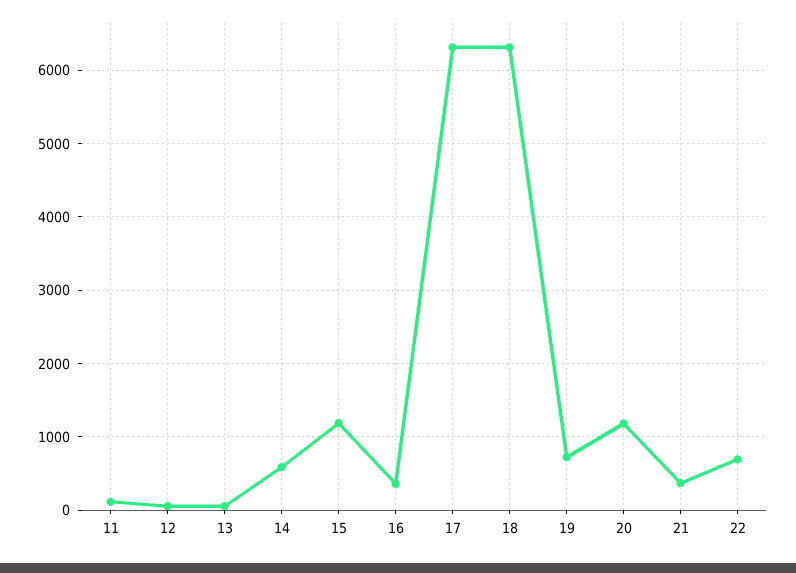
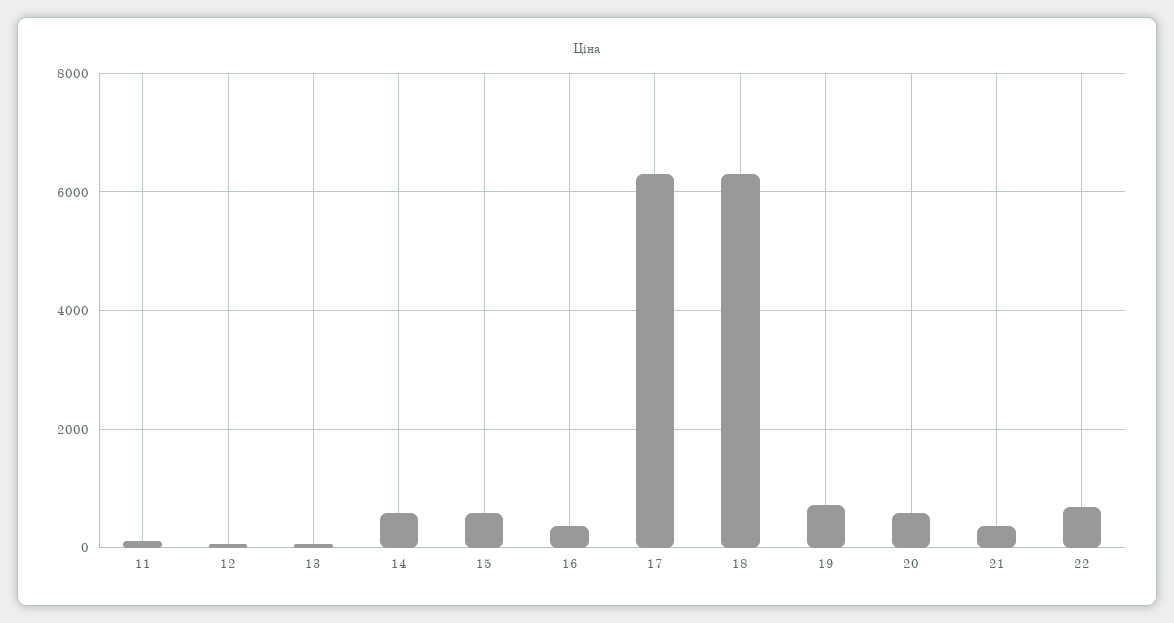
  {
    "11": 100,
    "12": 100,
    "13": 100,
    "14": 600,
-   "15": 1200,
+   "15": 600,
    "16": 400,
    "17": 6300,
    "18": 6300,
    "19": 700,
-   "20": 1200,
+   "20": 600,
    "21": 400,
    "22": 700
  }

